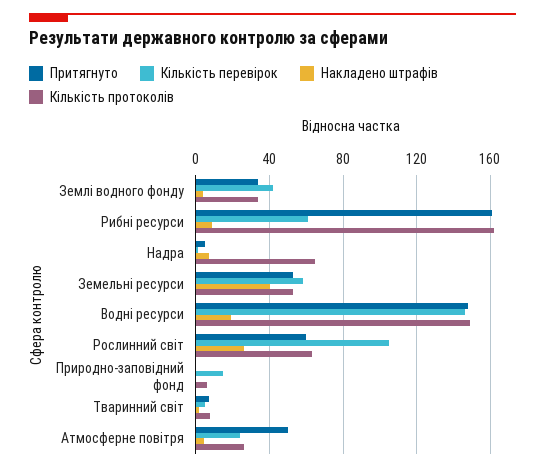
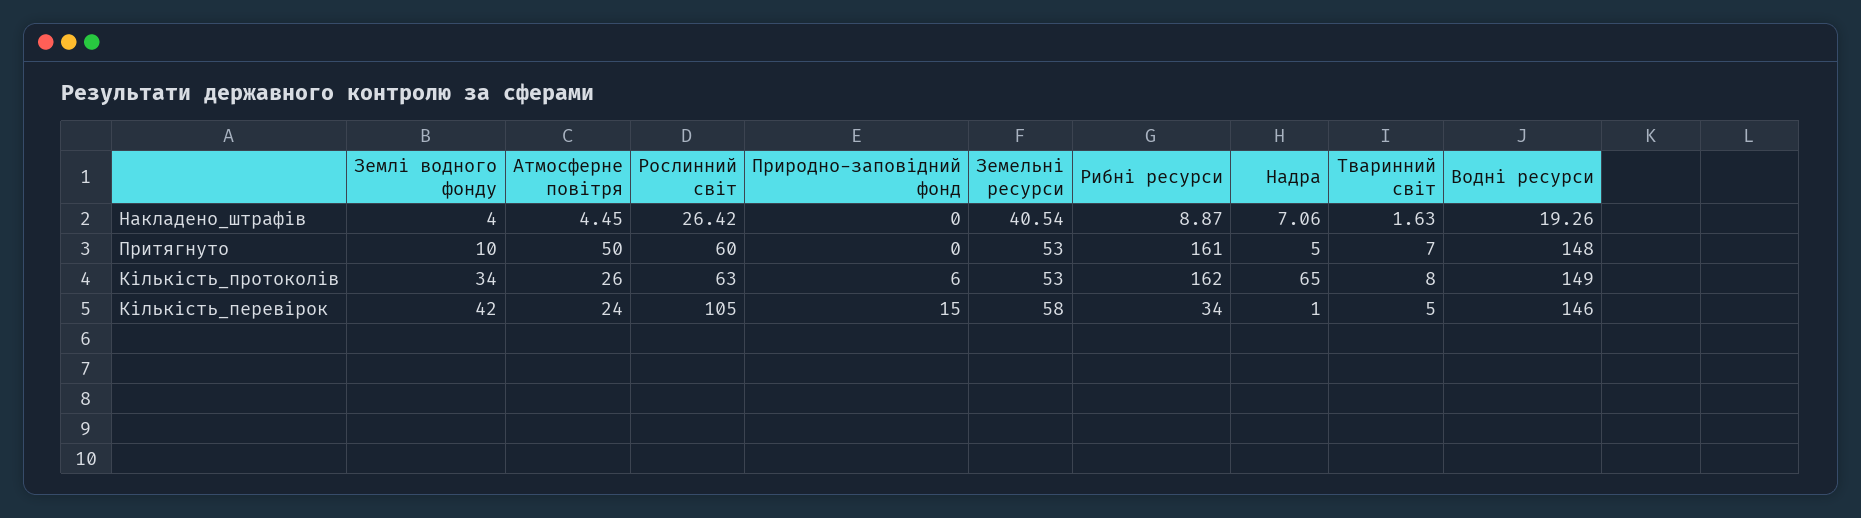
  {
    "Притягнуто": {
-     "Землі водного фонду": 35,
+     "Землі водного фонду": 10,
      "Рибні ресурси": 161,
      "Надра": 5,
      "Земельні ресурси": 53,
      "Водні ресурси": 148,
      "Рослинний світ": 60,
      "Природно-заповідний фонд": 0,
      "Тваринний світ": 7,
      "Атмосферне повітря": 50
    },
    "Кількість перевірок": {
      "Землі водного фонду": 42,
-     "Рибні ресурси": 60,
+     "Рибні ресурси": 34,
      "Надра": 1,
      "Земельні ресурси": 58,
      "Водні ресурси": 146,
      "Рослинний світ": 105,
      "Природно-заповідний фонд": 15,
      "Тваринний світ": 5,
      "Атмосферне повітря": 24
    },
    "Накладено штрафів": {
      "Землі водного фонду": 4,
      "Рибні ресурси": 8.87,
      "Надра": 7.06,
      "Земельні ресурси": 40.54,
      "Водні ресурси": 19.26,
      "Рослинний світ": 26.42,
      "Природно-заповідний фонд": 0,
      "Тваринний світ": 1.63,
      "Атмосферне повітря": 4.45
    },
    "Кількість протоколів": {
      "Землі водного фонду": 34,
      "Рибні ресурси": 162,
      "Надра": 65,
      "Земельні ресурси": 53,
      "Водні ресурси": 149,
      "Рослинний світ": 63,
      "Природно-заповідний фонд": 6,
      "Тваринний світ": 8,
      "Атмосферне повітря": 26
    }
  }

